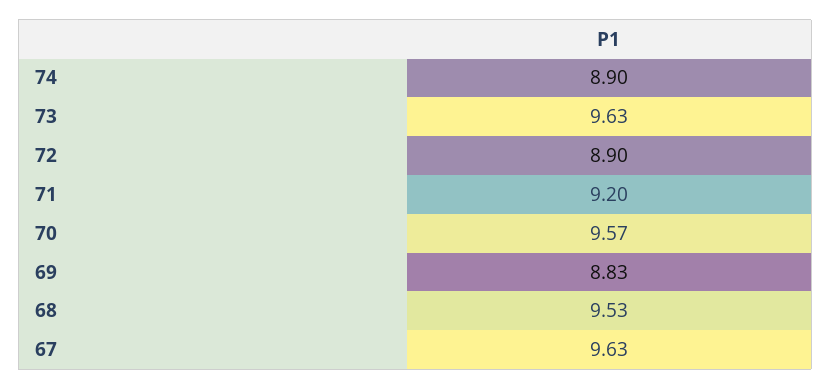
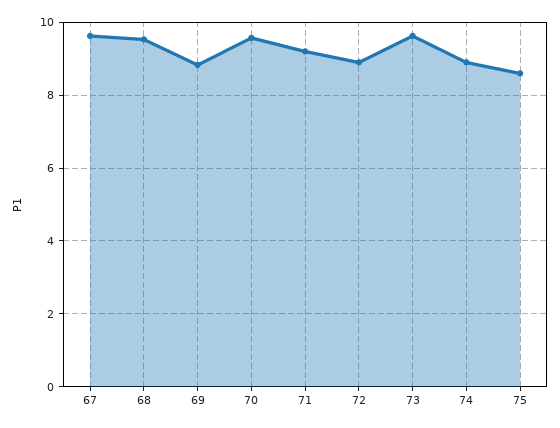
  {
    "74": 8.9,
    "73": 9.63,
    "72": 8.9,
    "71": 9.2,
    "70": 9.57,
    "69": 8.83,
    "68": 9.53,
-   "67": 9.63
+   "67": 9.63,
+   "75": 8.6
  }

